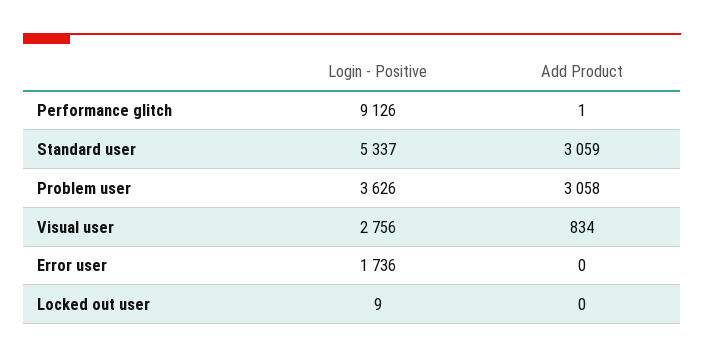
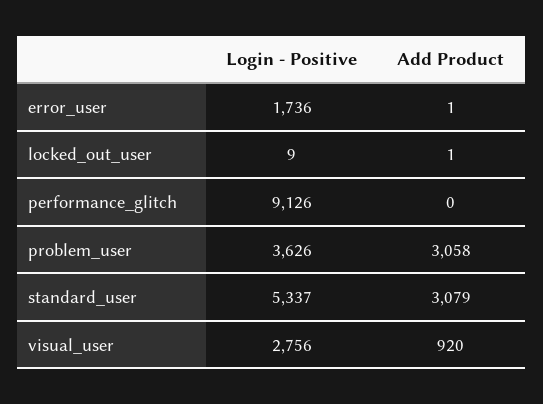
  {
    "Login - Positive": {
      "Performance glitch": 9126,
      "Standard user": 5337,
      "Problem user": 3626,
      "Visual user": 2756,
      "Error user": 1736,
      "Locked out user": 9
    },
    "Add Product": {
-     "Performance glitch": 1,
+     "Performance glitch": 0,
-     "Standard user": 3059,
+     "Standard user": 3079,
      "Problem user": 3058,
-     "Visual user": 834,
+     "Visual user": 920,
-     "Error user": 0,
+     "Error user": 1,
-     "Locked out user": 0
+     "Locked out user": 1
    }
  }

